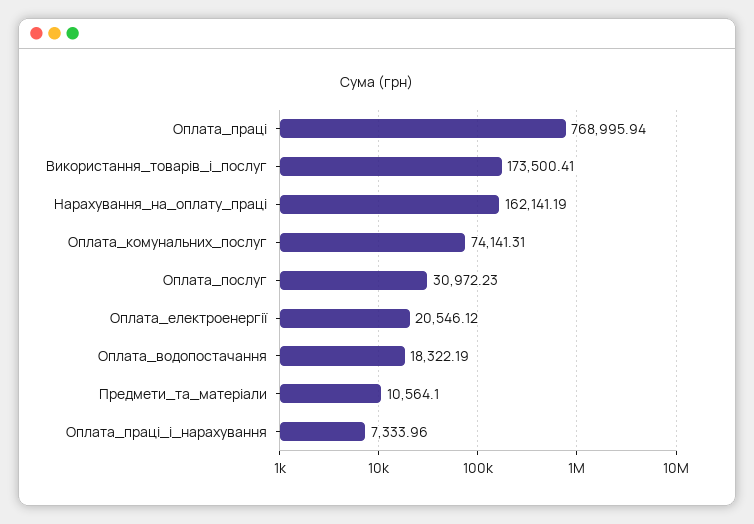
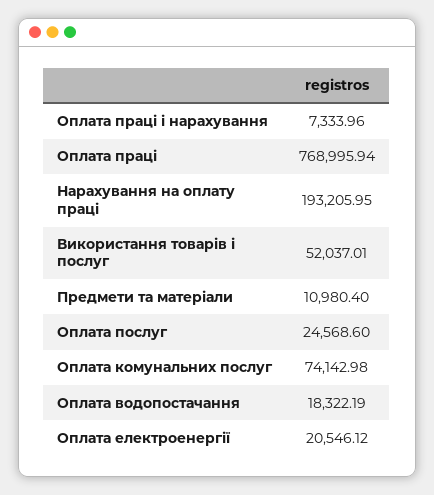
  {
    "Оплата_праці": 768995.94,
-   "Використання_товарів_і_послуг": 173500.41,
+   "Використання_товарів_і_послуг": 52037.01,
-   "Нарахування_на_оплату_праці": 162141.19,
+   "Нарахування_на_оплату_праці": 193205.95,
-   "Оплата_комунальних_послуг": 74141.31,
+   "Оплата_комунальних_послуг": 74142.98,
-   "Оплата_послуг": 30972.23,
+   "Оплата_послуг": 24568.6,
    "Оплата_електроенергії": 20546.12,
    "Оплата_водопостачання": 18322.19,
-   "Предмети_та_матеріали": 10564.1,
+   "Предмети_та_матеріали": 10980.4,
    "Оплата_праці_і_нарахування": 7333.96
  }

